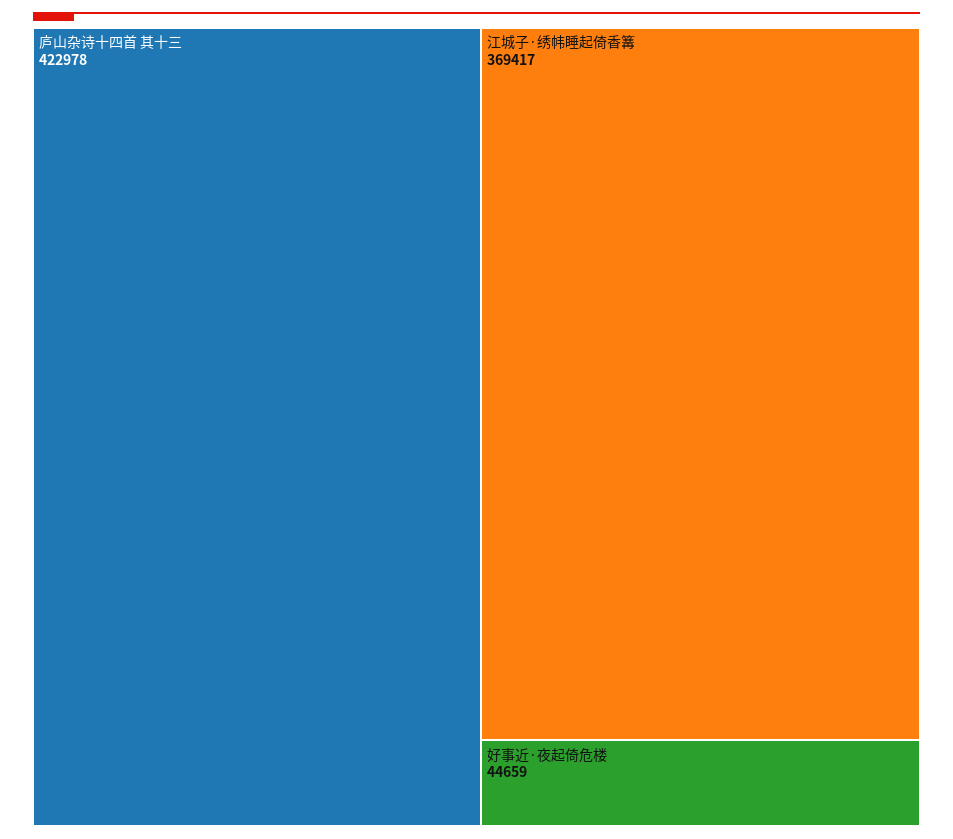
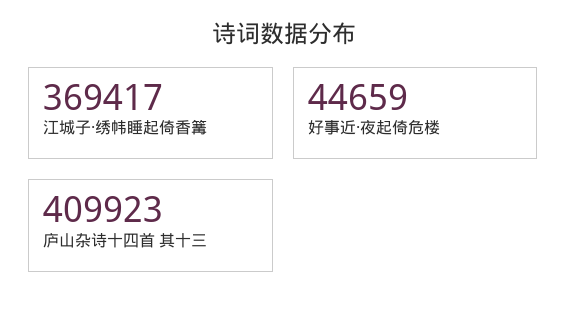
  {
-   "庐山杂诗十四首 其十三": 422978,
+   "庐山杂诗十四首 其十三": 409923,
    "江城子·绣帏睡起倚香篝": 369417,
    "好事近·夜起倚危楼": 44659
  }

